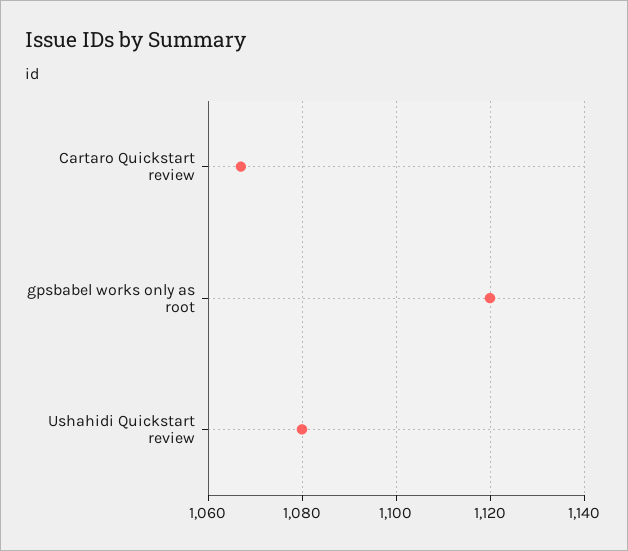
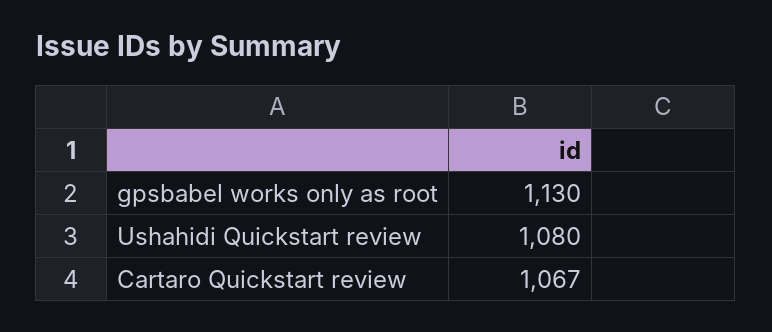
  {
    "Cartaro Quickstart review": 1067,
-   "gpsbabel works only as root": 1120,
+   "gpsbabel works only as root": 1130,
    "Ushahidi Quickstart review": 1080
  }

